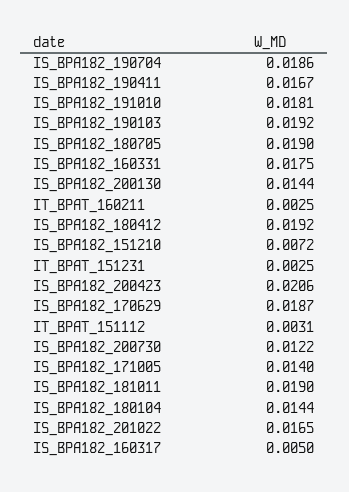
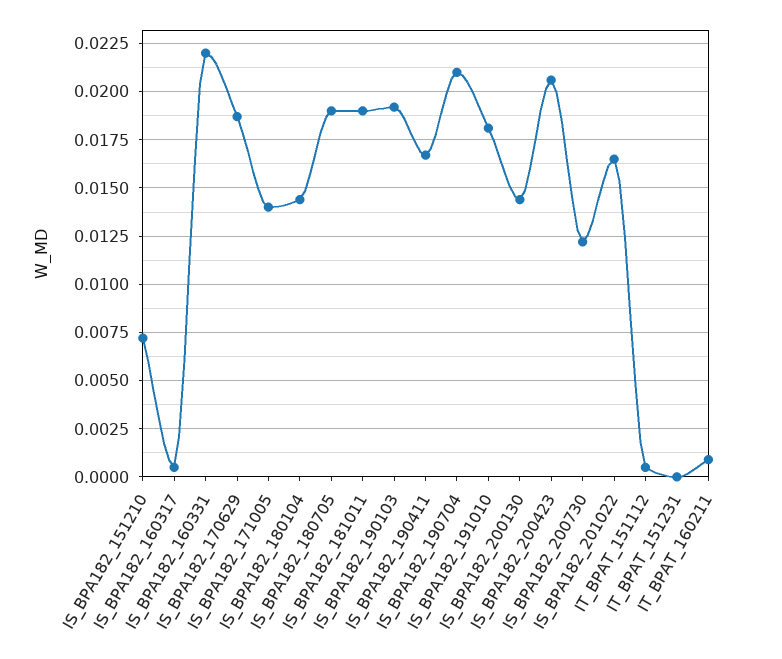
  {
-   "IS_BPA182_190704": 0.0186,
+   "IS_BPA182_190704": 0.021,
    "IS_BPA182_190411": 0.0167,
    "IS_BPA182_191010": 0.0181,
    "IS_BPA182_190103": 0.0192,
    "IS_BPA182_180705": 0.019,
-   "IS_BPA182_160331": 0.0175,
+   "IS_BPA182_160331": 0.022,
    "IS_BPA182_200130": 0.0144,
-   "IT_BPAT_160211": 0.0025,
+   "IT_BPAT_160211": 0.001,
-   "IS_BPA182_180412": 0.0192,
    "IS_BPA182_151210": 0.0072,
-   "IT_BPAT_151231": 0.0025,
+   "IT_BPAT_151231": 0,
    "IS_BPA182_200423": 0.0206,
    "IS_BPA182_170629": 0.0187,
-   "IT_BPAT_151112": 0.0031,
+   "IT_BPAT_151112": 0.0005,
    "IS_BPA182_200730": 0.0122,
    "IS_BPA182_171005": 0.014,
    "IS_BPA182_181011": 0.019,
    "IS_BPA182_180104": 0.0144,
    "IS_BPA182_201022": 0.0165,
-   "IS_BPA182_160317": 0.005
+   "IS_BPA182_160317": 0.0005
  }

